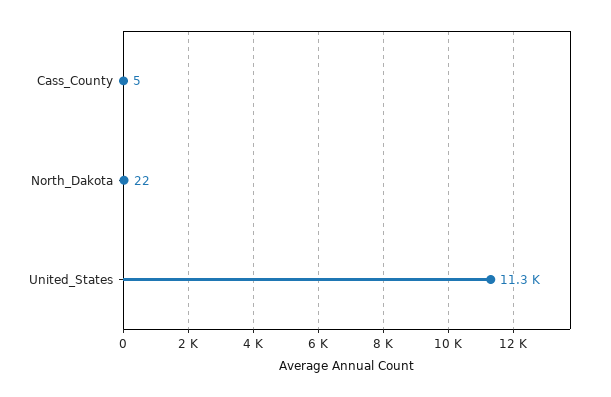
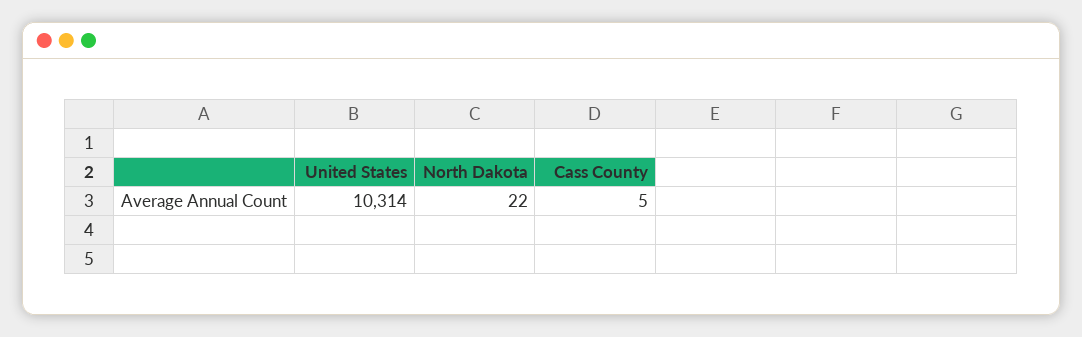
  {
    "Cass_County": 5,
    "North_Dakota": 22,
-   "United_States": 11300
+   "United_States": 10314
  }

